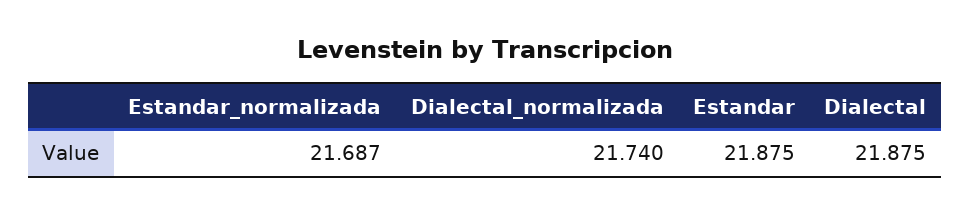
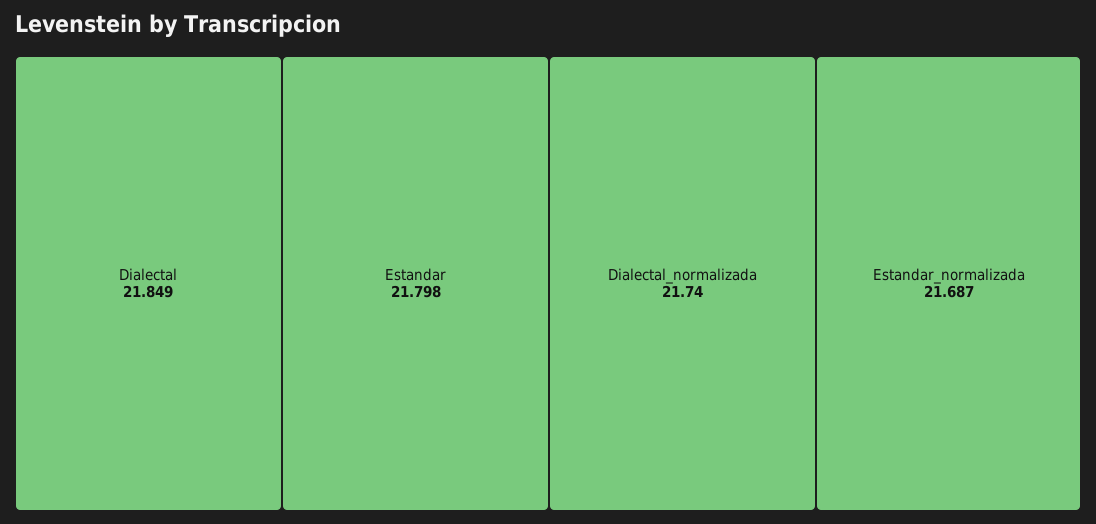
  {
    "Estandar_normalizada": 21.687,
    "Dialectal_normalizada": 21.74,
-   "Estandar": 21.875,
+   "Estandar": 21.798,
-   "Dialectal": 21.875
+   "Dialectal": 21.849
  }

